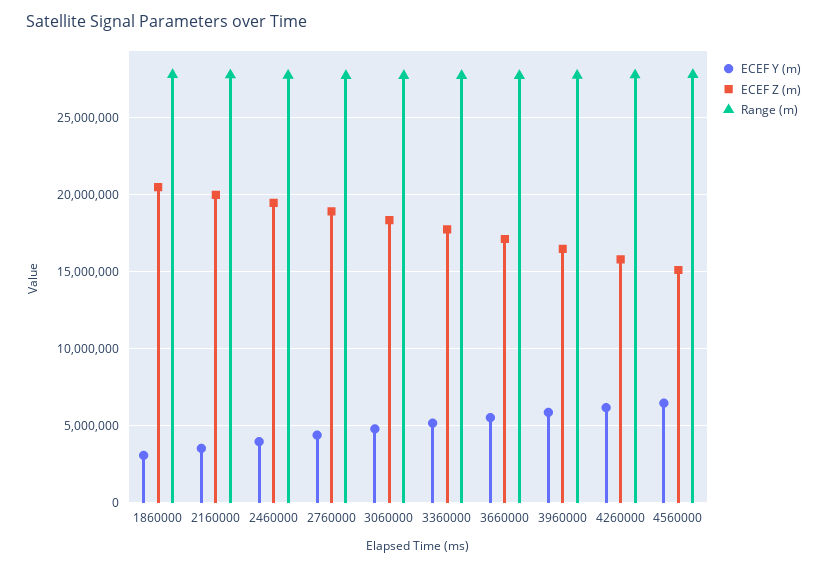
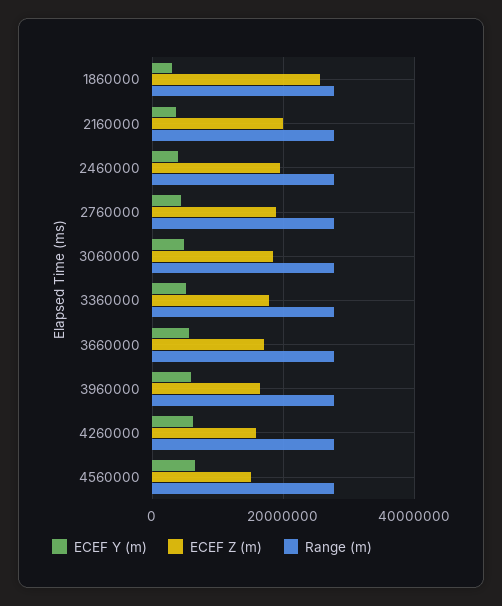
  {
    "ECEF Y (m)": {
      "1860000": 3000000,
      "2160000": 3500000,
      "2460000": 4000000,
      "2760000": 4500000,
      "3060000": 5000000,
      "3360000": 5000000,
      "3660000": 5500000,
      "3960000": 6000000,
      "4260000": 6000000,
      "4560000": 6500000
    },
    "ECEF Z (m)": {
-     "1860000": 20500000,
+     "1860000": 26000000,
      "2160000": 20000000,
      "2460000": 19500000,
      "2760000": 19000000,
      "3060000": 18500000,
      "3360000": 18000000,
      "3660000": 17000000,
      "3960000": 16500000,
      "4260000": 16000000,
      "4560000": 15000000
    },
    "Range (m)": {
      "1860000": 28000000,
      "2160000": 28000000,
      "2460000": 28000000,
      "2760000": 27500000,
      "3060000": 27500000,
      "3360000": 27500000,
      "3660000": 27500000,
      "3960000": 28000000,
      "4260000": 28000000,
      "4560000": 28000000
    }
  }

